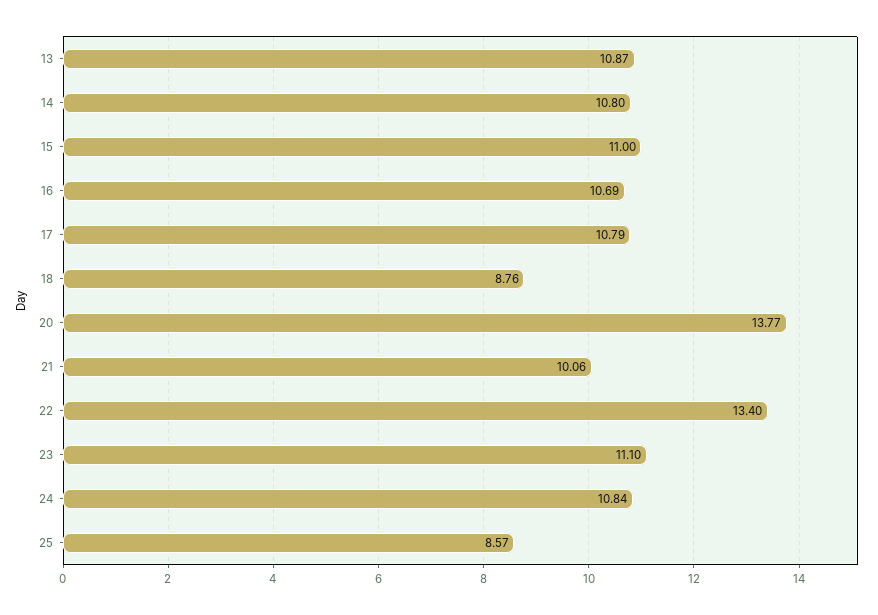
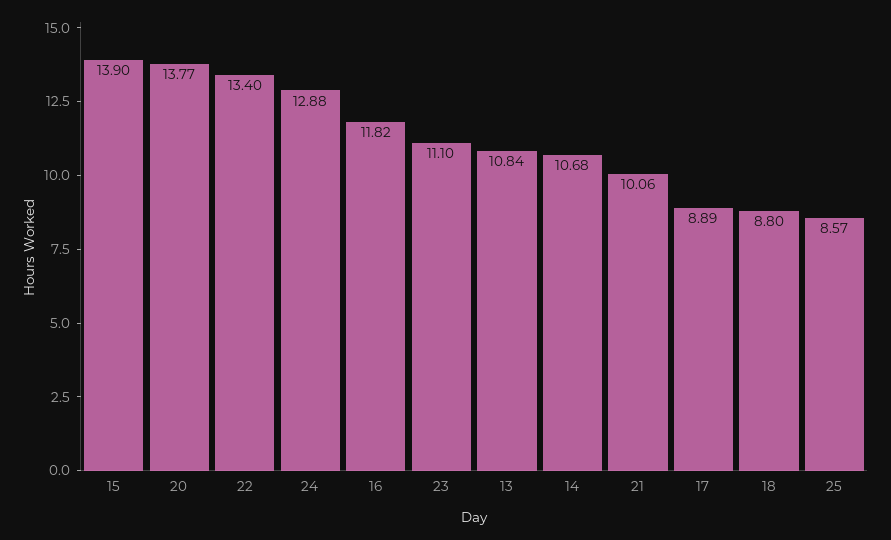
  {
-   "13": 10.87,
+   "13": 10.84,
-   "14": 10.8,
+   "14": 10.68,
-   "15": 11,
+   "15": 13.9,
-   "16": 10.69,
+   "16": 11.82,
-   "17": 10.79,
+   "17": 8.89,
-   "18": 8.76,
+   "18": 8.8,
    "20": 13.77,
    "21": 10.06,
    "22": 13.4,
    "23": 11.1,
-   "24": 10.84,
+   "24": 12.88,
    "25": 8.57
  }

